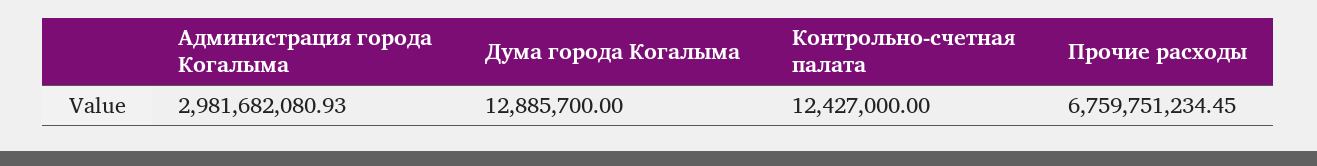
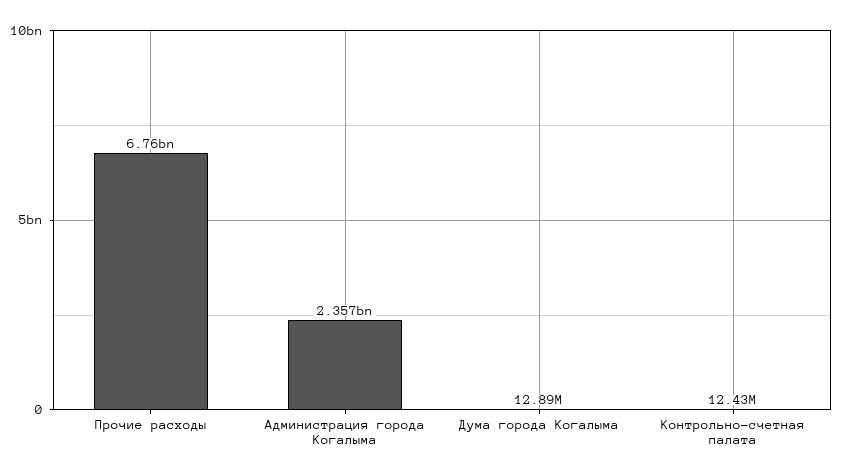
  {
-   "Администрация города Когалыма": 2981682080.93,
+   "Администрация города Когалыма": 2357000000,
    "Дума города Когалыма": 12885700,
    "Контрольно-счетная палата": 12427000,
    "Прочие расходы": 6759751234.45
  }

